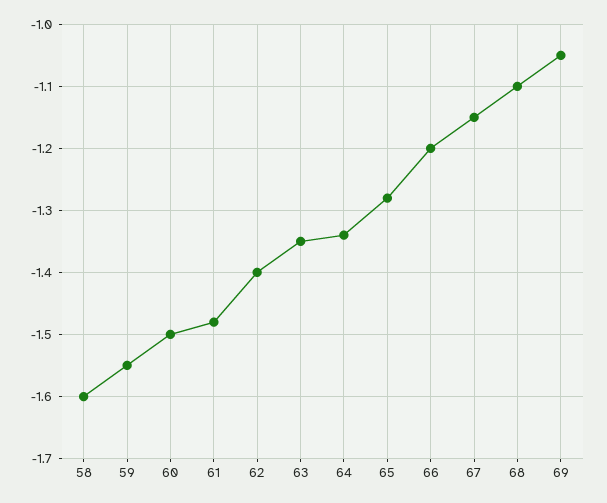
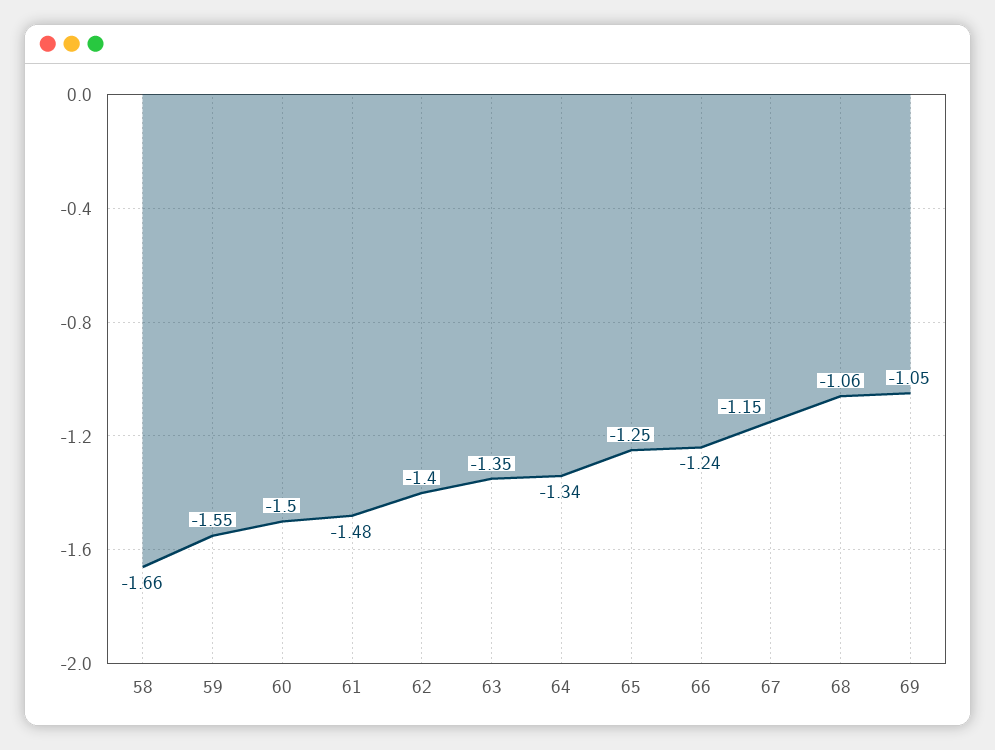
  {
-   "58": -1.6,
+   "58": -1.66,
    "59": -1.55,
    "60": -1.5,
    "61": -1.48,
    "62": -1.4,
    "63": -1.35,
    "64": -1.34,
-   "65": -1.28,
+   "65": -1.25,
-   "66": -1.2,
+   "66": -1.24,
    "67": -1.15,
-   "68": -1.1,
+   "68": -1.06,
    "69": -1.05
  }

